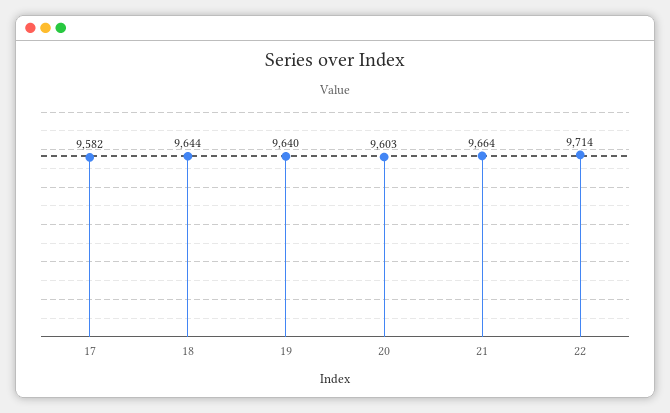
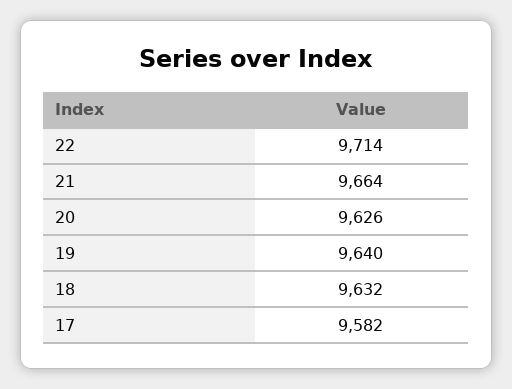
  {
    "17": 9582,
-   "18": 9644,
+   "18": 9632,
    "19": 9640,
-   "20": 9603,
+   "20": 9626,
    "21": 9664,
    "22": 9714
  }

